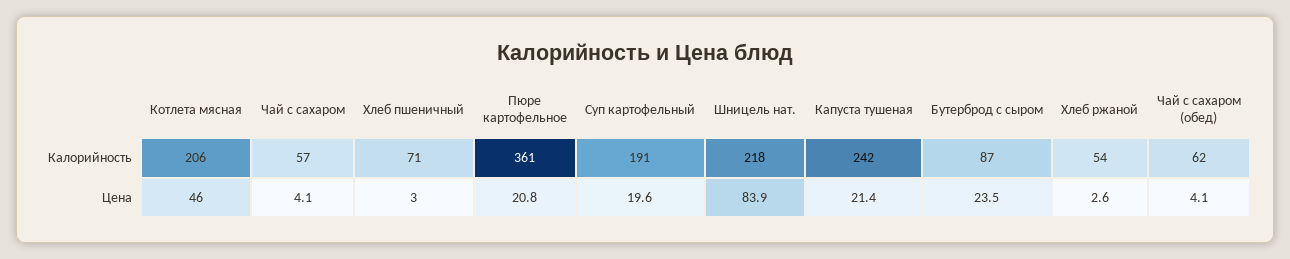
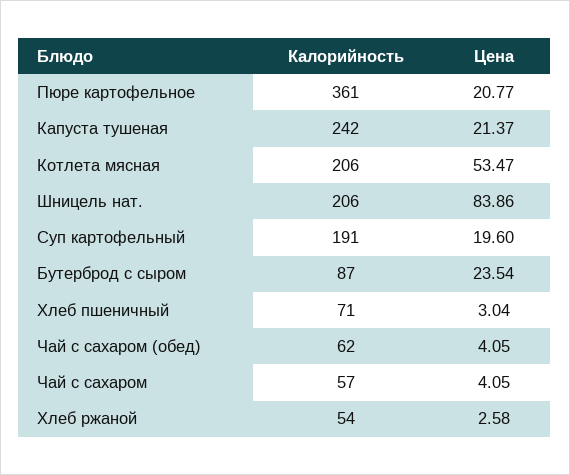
  {
    "Котлета мясная": {
      "Калорийность": 206,
-     "Цена": 46
+     "Цена": 53.47
    },
    "Чай с сахаром": {
      "Калорийность": 57,
      "Цена": 4.05
    },
    "Хлеб пшеничный": {
      "Калорийность": 71,
      "Цена": 3.04
    },
    "Пюре картофельное": {
      "Калорийность": 361,
      "Цена": 20.77
    },
    "Суп картофельный": {
      "Калорийность": 191,
      "Цена": 19.6
    },
    "Шницель нат.": {
-     "Калорийность": 218,
+     "Калорийность": 206,
      "Цена": 83.86
    },
    "Капуста тушеная": {
      "Калорийность": 242,
      "Цена": 21.37
    },
    "Бутерброд с сыром": {
      "Калорийность": 87,
      "Цена": 23.54
    },
    "Хлеб ржаной": {
      "Калорийность": 54,
      "Цена": 2.58
    },
    "Чай с сахаром (обед)": {
      "Калорийность": 62,
      "Цена": 4.05
    }
  }

